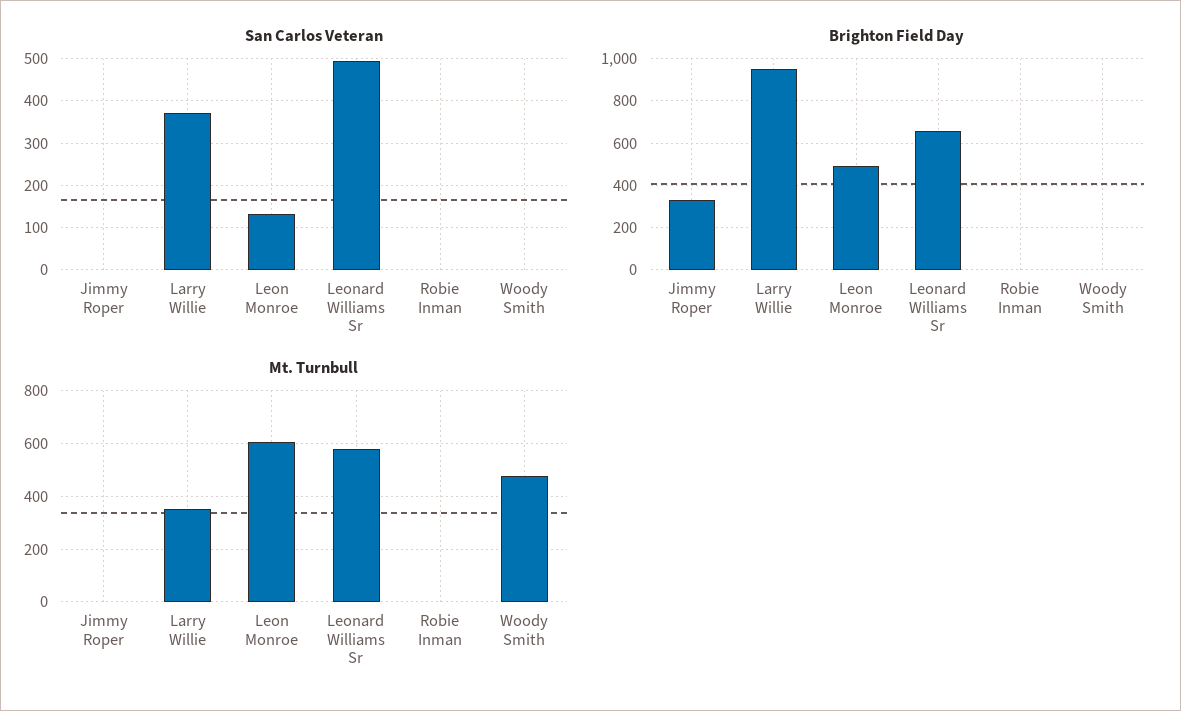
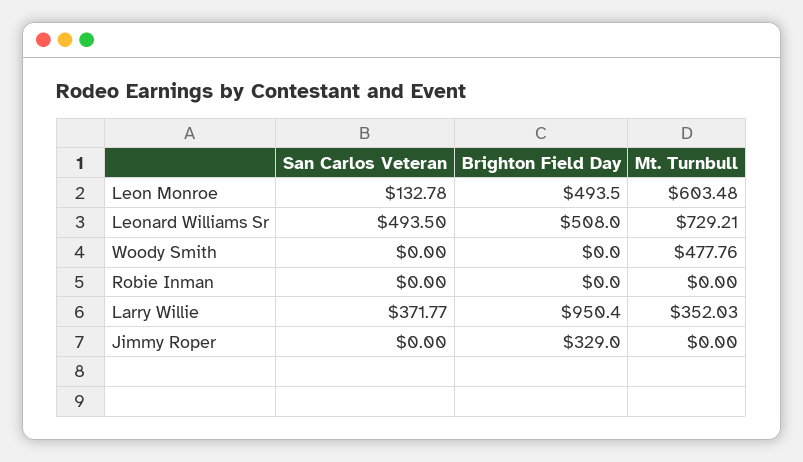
  {
    "San Carlos Veteran": {
      "Jimmy Roper": 0,
      "Larry Willie": 371.77,
      "Leon Monroe": 132.78,
      "Leonard Williams Sr": 493.5,
      "Robie Inman": 0,
      "Woody Smith": 0
    },
    "Brighton Field Day": {
      "Jimmy Roper": 329,
      "Larry Willie": 950.4,
      "Leon Monroe": 493.5,
-     "Leonard Williams Sr": 650,
+     "Leonard Williams Sr": 508,
      "Robie Inman": 0,
      "Woody Smith": 0
    },
    "Mt. Turnbull": {
      "Jimmy Roper": 0,
      "Larry Willie": 352.03,
      "Leon Monroe": 603.48,
-     "Leonard Williams Sr": 575,
+     "Leonard Williams Sr": 729.21,
      "Robie Inman": 0,
      "Woody Smith": 477.76
    }
  }

